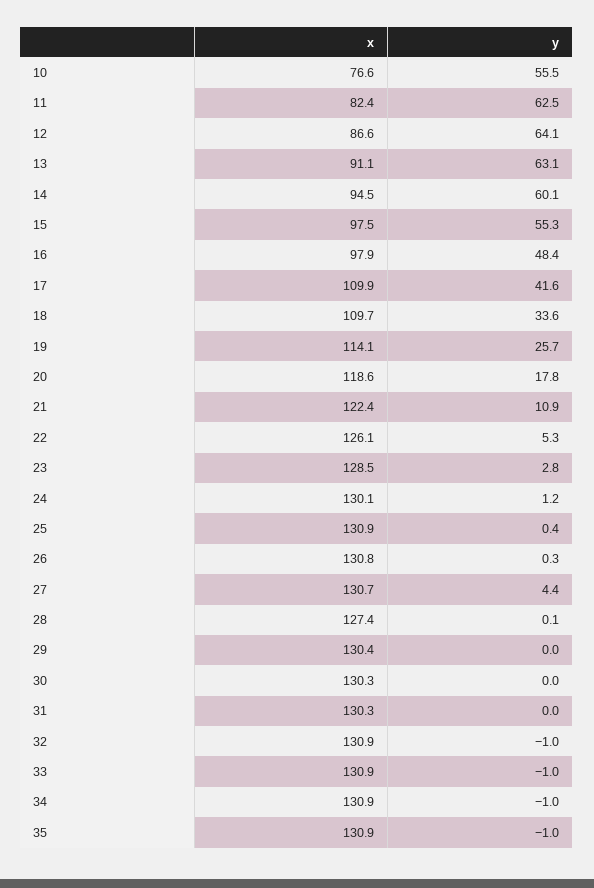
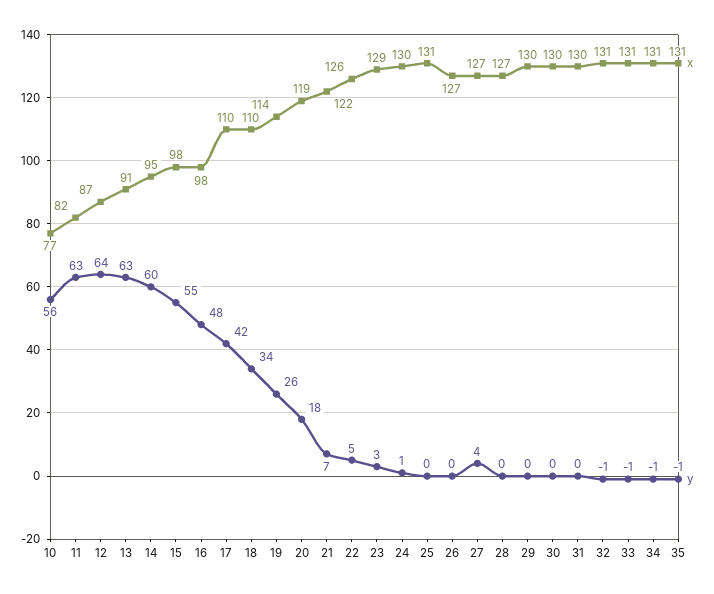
  {
    "x": {
      "10": 76.6,
      "11": 82.4,
      "12": 86.6,
      "13": 91.1,
      "14": 94.5,
      "15": 97.5,
      "16": 97.9,
      "17": 109.9,
      "18": 109.7,
      "19": 114.1,
      "20": 118.6,
      "21": 122.4,
      "22": 126.1,
      "23": 128.5,
      "24": 130.1,
      "25": 130.9,
-     "26": 130.8,
+     "26": 127,
-     "27": 130.7,
+     "27": 127,
      "28": 127.4,
      "29": 130.4,
      "30": 130.3,
      "31": 130.3,
      "32": 130.9,
      "33": 130.9,
      "34": 130.9,
      "35": 130.9
    },
    "y": {
      "10": 55.5,
      "11": 62.5,
      "12": 64.1,
      "13": 63.1,
      "14": 60.1,
      "15": 55.3,
      "16": 48.4,
      "17": 41.6,
      "18": 33.6,
      "19": 25.7,
      "20": 17.8,
-     "21": 10.9,
+     "21": 7,
      "22": 5.3,
      "23": 2.8,
      "24": 1.2,
      "25": 0.4,
      "26": 0.3,
      "27": 4.4,
      "28": 0.1,
      "29": 0,
      "30": 0,
      "31": 0,
      "32": -1,
      "33": -1,
      "34": -1,
      "35": -1
    }
  }

